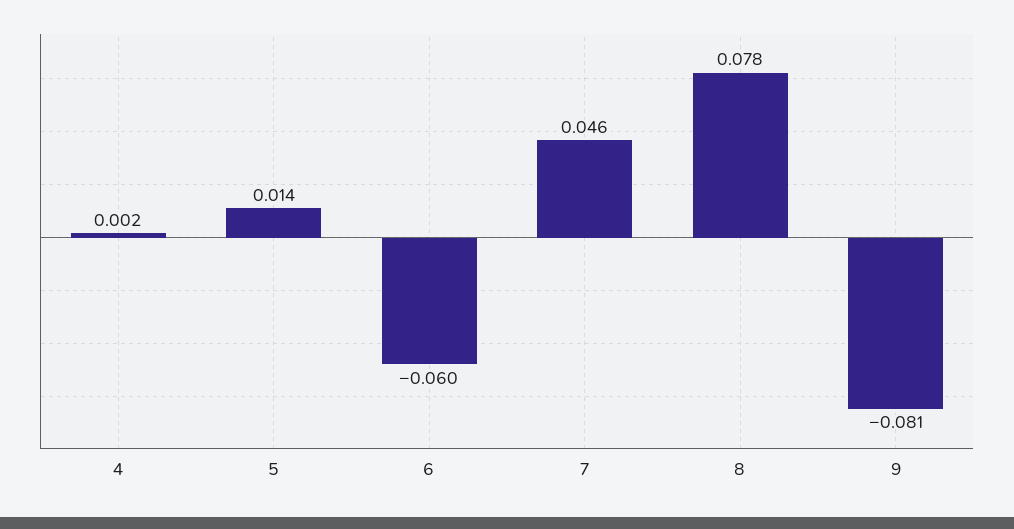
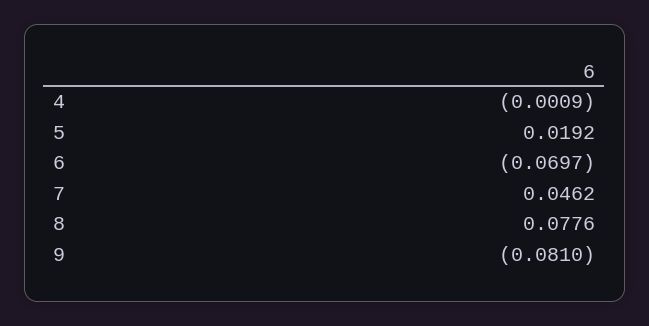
  {
-   "4": 0.002,
+   "4": -0.0009,
-   "5": 0.014,
+   "5": 0.0192,
-   "6": -0.06,
+   "6": -0.0697,
    "7": 0.0462,
    "8": 0.0776,
    "9": -0.081
  }

